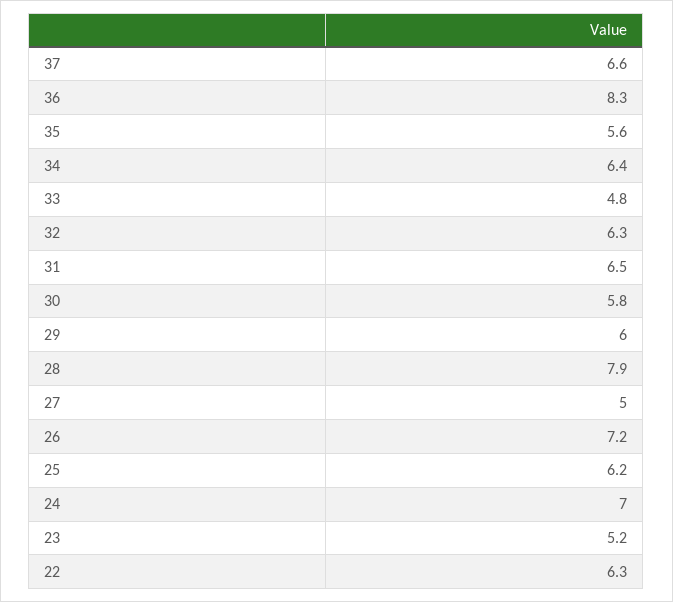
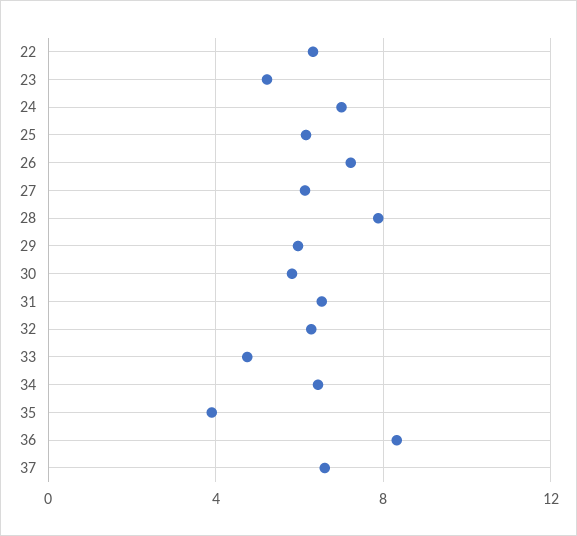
  {
    "37": 6.6,
    "36": 8.3,
-   "35": 5.6,
+   "35": 4,
    "34": 6.4,
    "33": 4.8,
    "32": 6.3,
    "31": 6.5,
    "30": 5.8,
    "29": 6,
    "28": 7.9,
-   "27": 5,
+   "27": 6,
    "26": 7.2,
    "25": 6.2,
    "24": 7,
    "23": 5.2,
    "22": 6.3
  }

